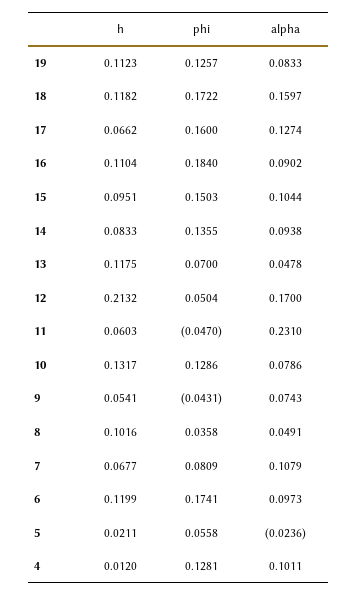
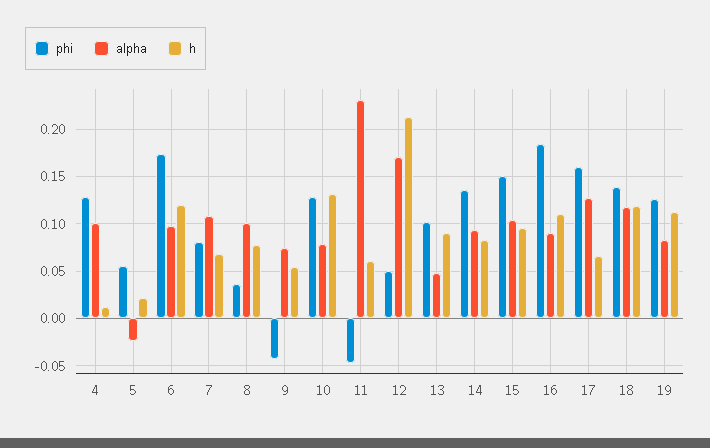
  {
    "h": {
      "19": 0.1123,
      "18": 0.1182,
      "17": 0.0662,
      "16": 0.1104,
      "15": 0.0951,
      "14": 0.0833,
-     "13": 0.1175,
+     "13": 0.09,
      "12": 0.2132,
      "11": 0.0603,
      "10": 0.1317,
      "9": 0.0541,
-     "8": 0.1016,
+     "8": 0.08,
      "7": 0.0677,
      "6": 0.1199,
      "5": 0.0211,
      "4": 0.012
    },
    "phi": {
      "19": 0.1257,
-     "18": 0.1722,
+     "18": 0.14,
      "17": 0.16,
      "16": 0.184,
      "15": 0.1503,
      "14": 0.1355,
-     "13": 0.07,
+     "13": 0.1,
      "12": 0.0504,
      "11": -0.047,
      "10": 0.1286,
      "9": -0.0431,
      "8": 0.0358,
      "7": 0.0809,
      "6": 0.1741,
      "5": 0.0558,
      "4": 0.1281
    },
    "alpha": {
      "19": 0.0833,
-     "18": 0.1597,
+     "18": 0.12,
      "17": 0.1274,
      "16": 0.0902,
      "15": 0.1044,
      "14": 0.0938,
      "13": 0.0478,
      "12": 0.17,
      "11": 0.231,
      "10": 0.0786,
      "9": 0.0743,
-     "8": 0.0491,
+     "8": 0.1,
      "7": 0.1079,
      "6": 0.0973,
      "5": -0.0236,
      "4": 0.1011
    }
  }

